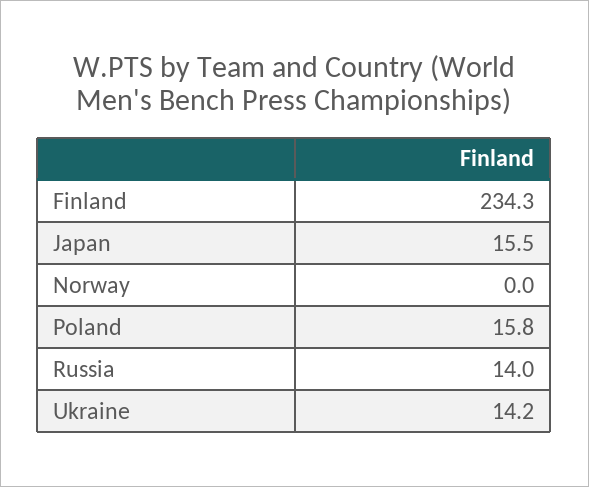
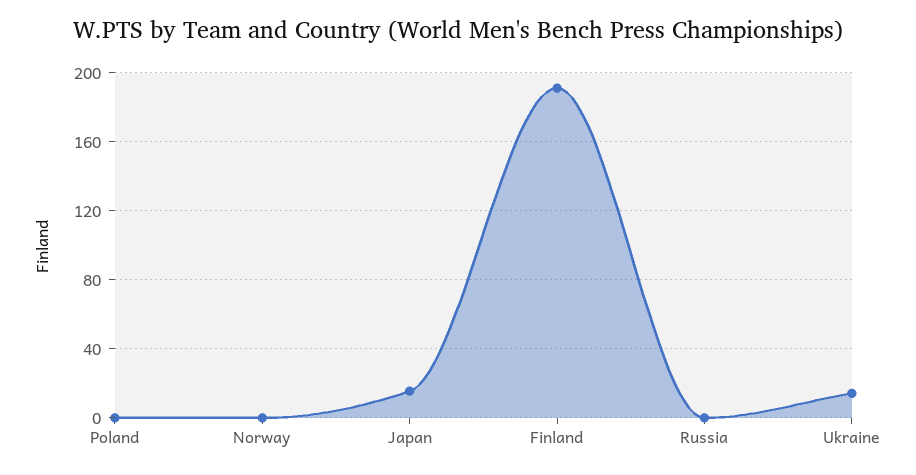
  {
-   "Finland": 234.3,
+   "Finland": 190,
    "Japan": 15.5,
    "Norway": 0,
-   "Poland": 15.8,
+   "Poland": 0,
-   "Russia": 14,
+   "Russia": 0,
    "Ukraine": 14.2
  }

